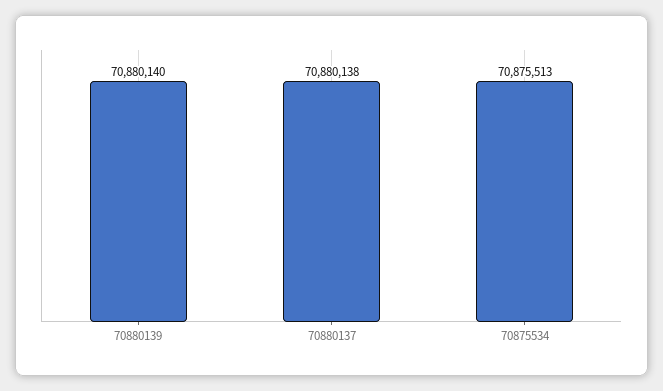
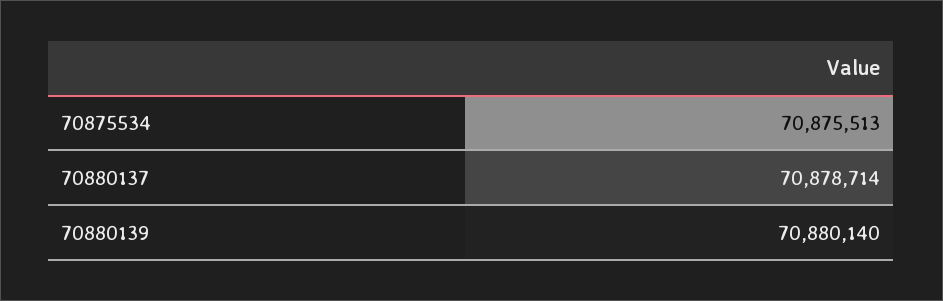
  {
    "70880139": 70880140,
-   "70880137": 70880138,
+   "70880137": 70878714,
    "70875534": 70875513
  }

